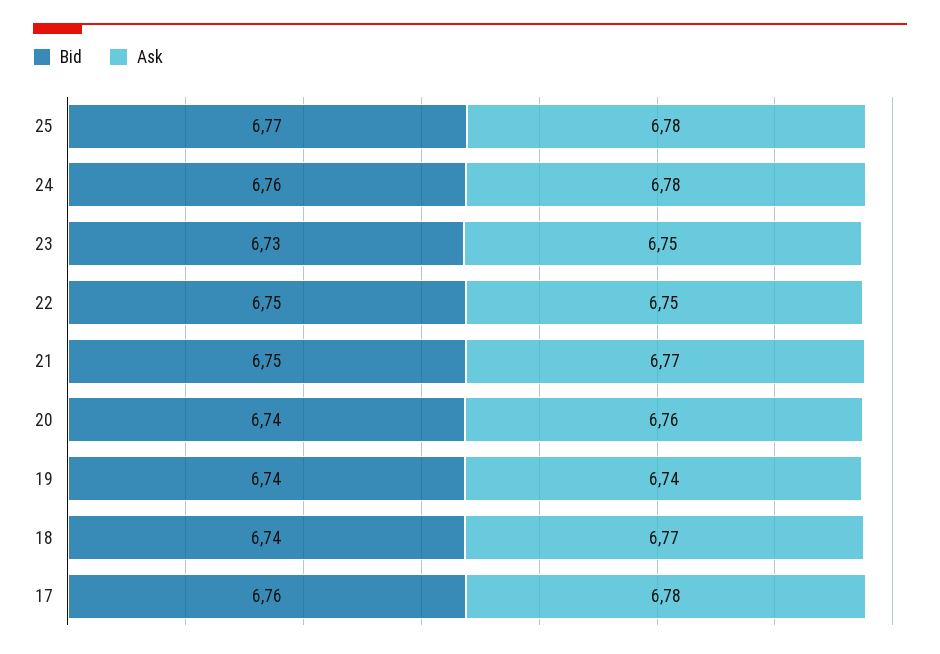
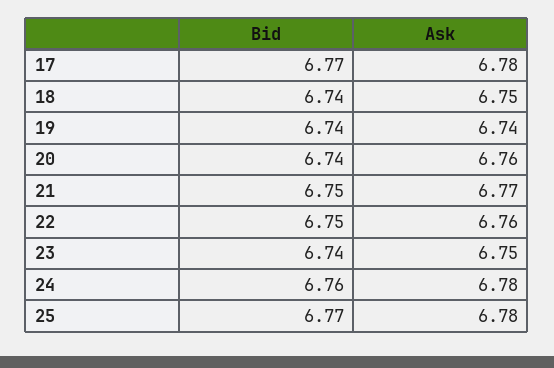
  {
    "Bid": {
      "25": 6.77,
      "24": 6.76,
-     "23": 6.73,
+     "23": 6.74,
      "22": 6.75,
      "21": 6.75,
      "20": 6.74,
      "19": 6.74,
      "18": 6.74,
-     "17": 6.76
+     "17": 6.77
    },
    "Ask": {
      "25": 6.78,
      "24": 6.78,
      "23": 6.75,
-     "22": 6.75,
+     "22": 6.76,
      "21": 6.77,
      "20": 6.76,
      "19": 6.74,
-     "18": 6.77,
+     "18": 6.75,
      "17": 6.78
    }
  }

